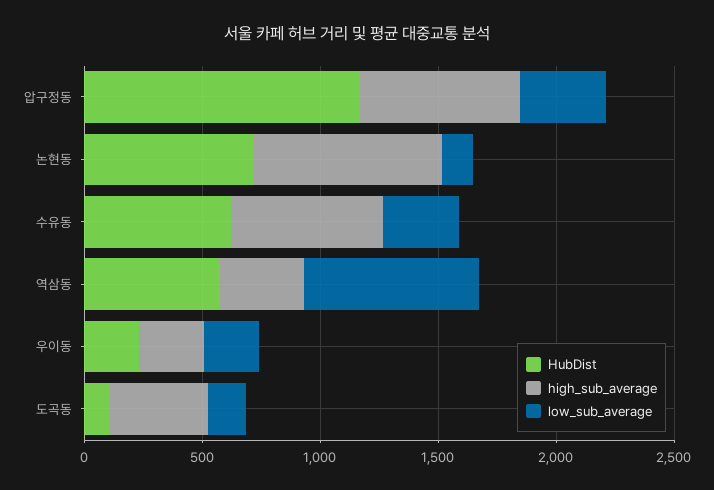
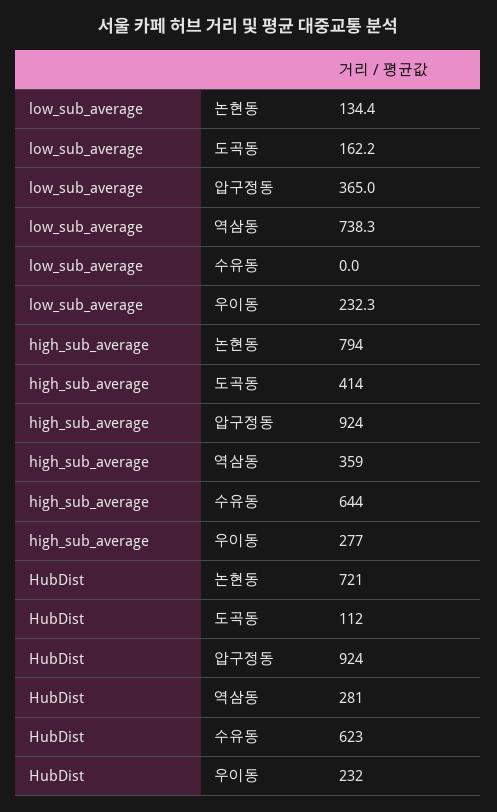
  {
    "HubDist": {
-     "압구정동": 1200,
+     "압구정동": 924,
      "논현동": 721,
      "수유동": 623,
-     "역삼동": 600,
+     "역삼동": 281,
      "우이동": 232,
      "도곡동": 112
    },
    "high_sub_average": {
-     "압구정동": 700,
+     "압구정동": 924,
      "논현동": 794,
      "수유동": 644,
      "역삼동": 359,
      "우이동": 277,
      "도곡동": 414
    },
    "low_sub_average": {
      "압구정동": 365,
      "논현동": 134.4,
-     "수유동": 300,
+     "수유동": 0,
      "역삼동": 738.3,
      "우이동": 232.3,
      "도곡동": 162.2
    }
  }

